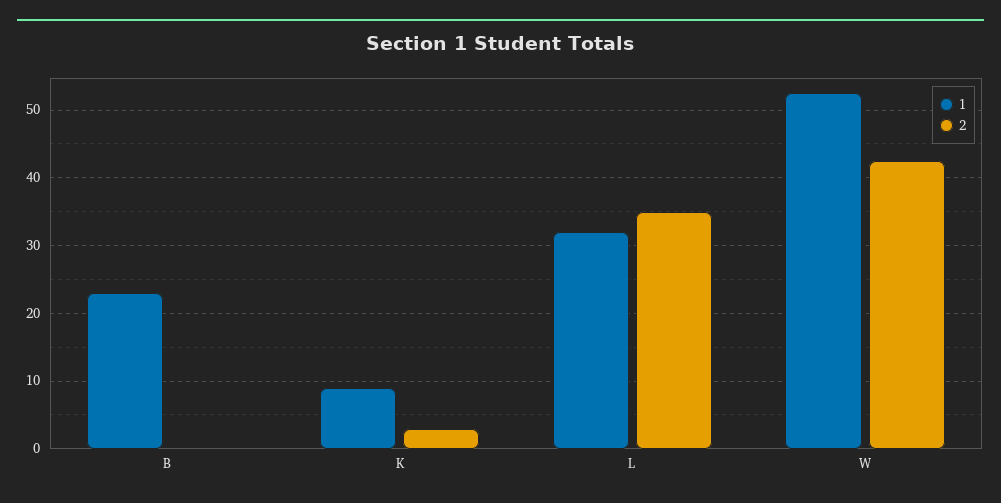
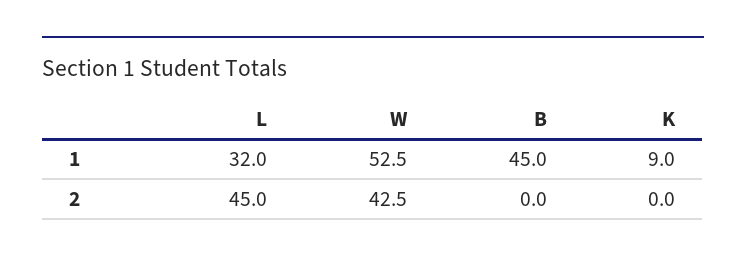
  {
    "1": {
-     "B": 23,
+     "B": 45,
      "K": 9,
      "L": 32,
      "W": 52.5
    },
    "2": {
      "B": 0,
-     "K": 3,
+     "K": 0,
-     "L": 35,
+     "L": 45,
      "W": 42.5
    }
  }

